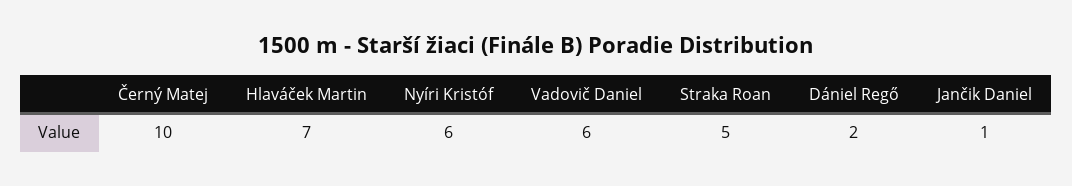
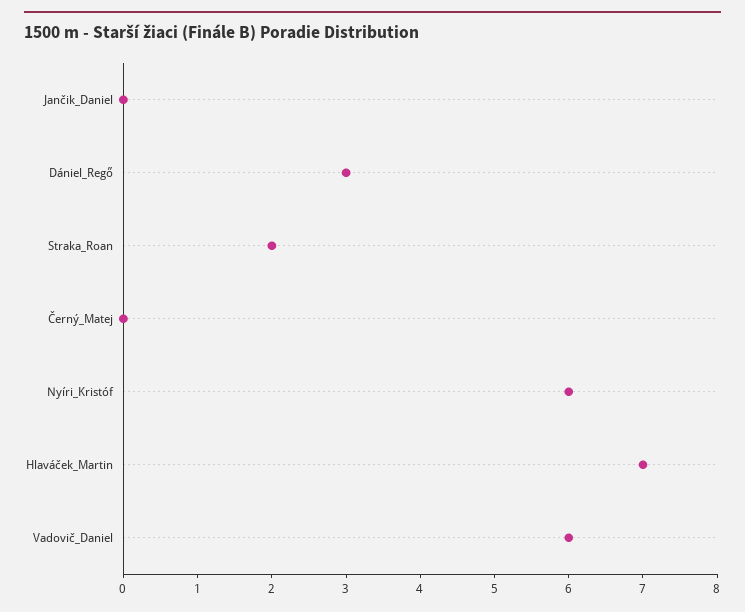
  {
-   "Černý Matej": 10,
+   "Černý Matej": 0,
    "Hlaváček Martin": 7,
    "Nyíri Kristóf": 6,
    "Vadovič Daniel": 6,
-   "Straka Roan": 5,
+   "Straka Roan": 2,
-   "Dániel Regő": 2,
+   "Dániel Regő": 3,
-   "Jančik Daniel": 1
+   "Jančik Daniel": 0
  }

